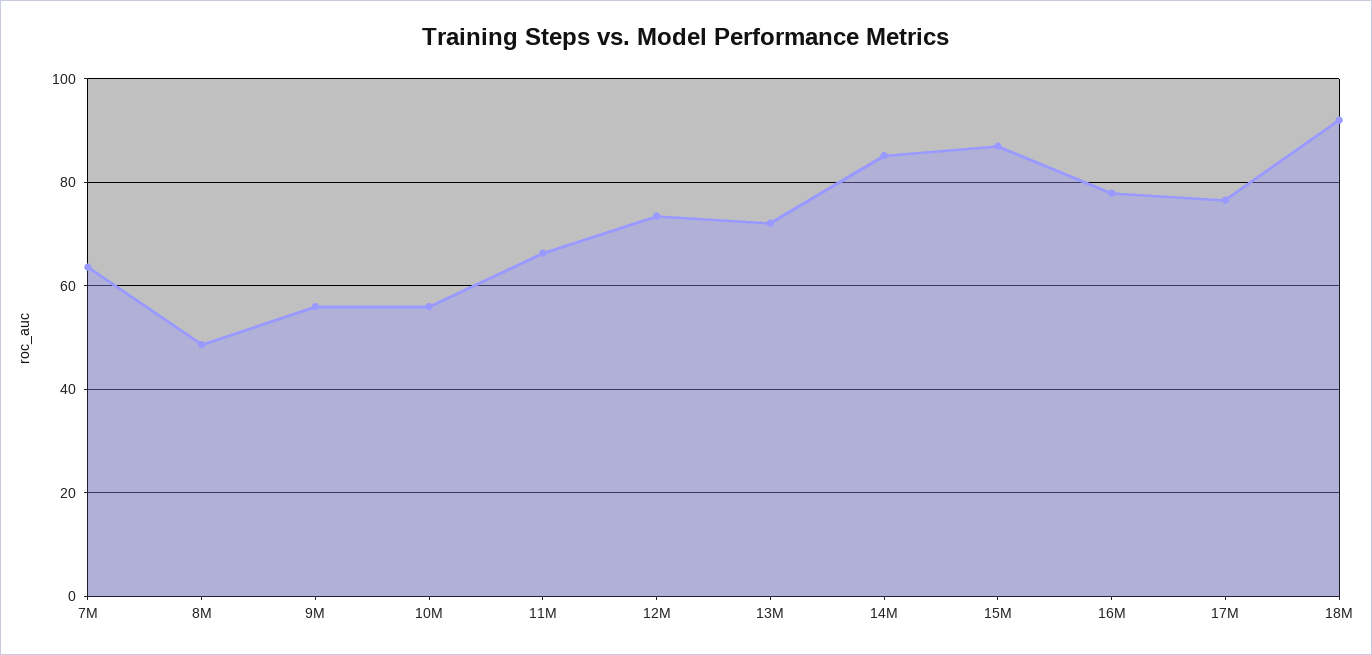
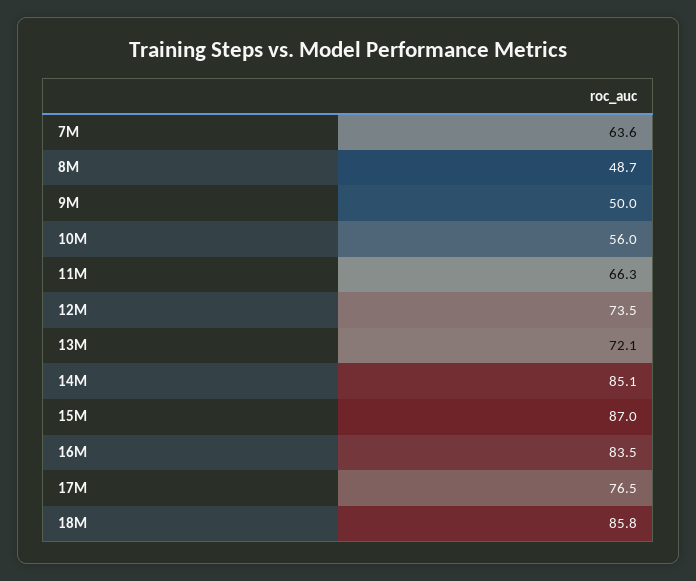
  {
    "7M": 63.6,
    "8M": 48.7,
-   "9M": 56,
+   "9M": 50,
    "10M": 56,
    "11M": 66.3,
    "12M": 73.5,
    "13M": 72.1,
    "14M": 85.1,
    "15M": 87,
-   "16M": 78,
+   "16M": 83.5,
    "17M": 76.5,
-   "18M": 92
+   "18M": 85.8
  }

